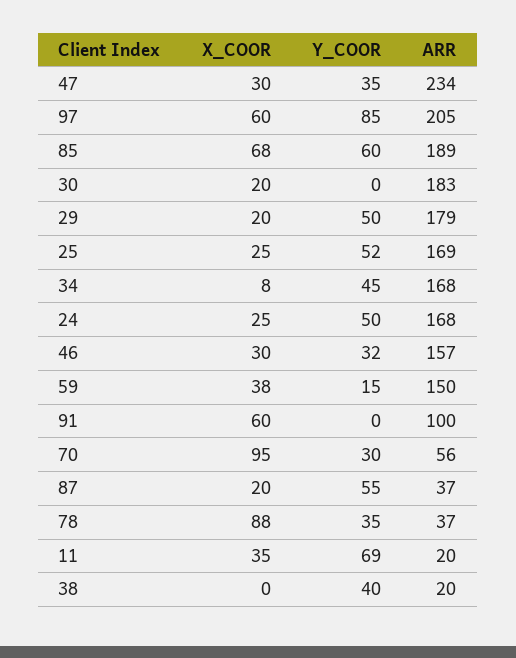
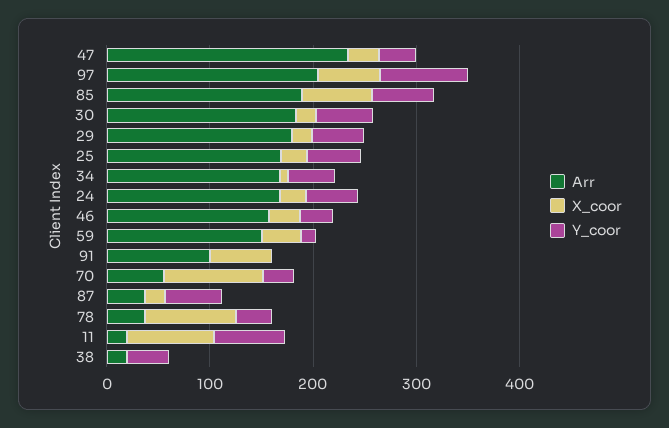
  {
    "X_COOR": {
      "47": 30,
      "97": 60,
      "85": 68,
      "30": 20,
      "29": 20,
      "25": 25,
      "34": 8,
      "24": 25,
      "46": 30,
      "59": 38,
      "91": 60,
      "70": 95,
      "87": 20,
      "78": 88,
-     "11": 35,
+     "11": 80,
      "38": 0
    },
    "Y_COOR": {
      "47": 35,
      "97": 85,
      "85": 60,
-     "30": 0,
+     "30": 60,
      "29": 50,
      "25": 52,
      "34": 45,
      "24": 50,
      "46": 32,
      "59": 15,
      "91": 0,
      "70": 30,
      "87": 55,
      "78": 35,
      "11": 69,
      "38": 40
    },
    "ARR": {
      "47": 234,
      "97": 205,
      "85": 189,
      "30": 183,
      "29": 179,
      "25": 169,
      "34": 168,
      "24": 168,
      "46": 157,
      "59": 150,
      "91": 100,
      "70": 56,
      "87": 37,
      "78": 37,
      "11": 20,
      "38": 20
    }
  }

